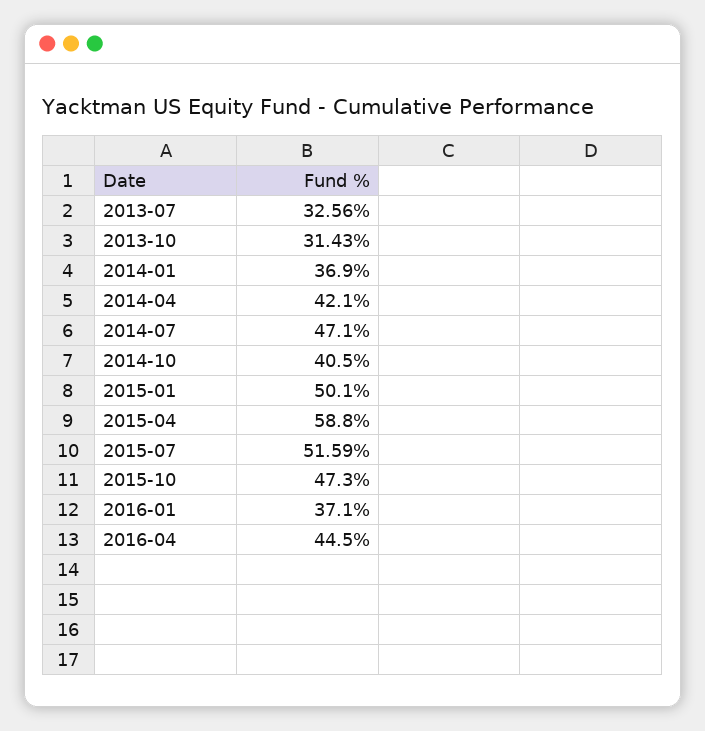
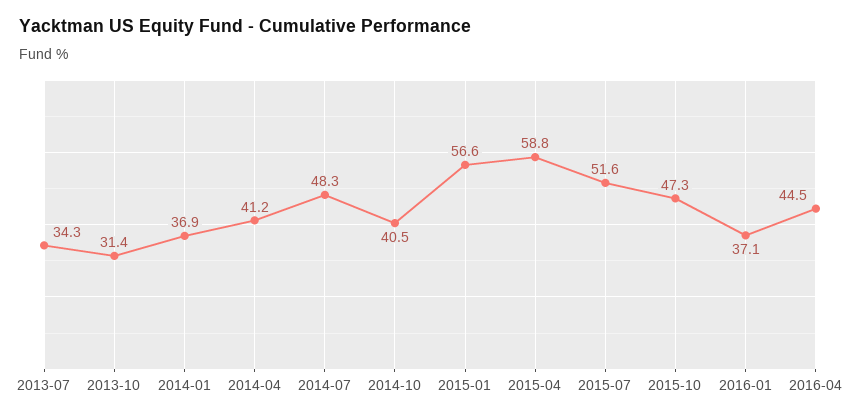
  {
-   "2013-07": 32.56,
+   "2013-07": 34.3,
    "2013-10": 31.43,
    "2014-01": 36.9,
-   "2014-04": 42.1,
+   "2014-04": 41.2,
-   "2014-07": 47.1,
+   "2014-07": 48.3,
    "2014-10": 40.5,
-   "2015-01": 50.1,
+   "2015-01": 56.6,
    "2015-04": 58.8,
    "2015-07": 51.59,
    "2015-10": 47.3,
    "2016-01": 37.1,
    "2016-04": 44.5
  }

